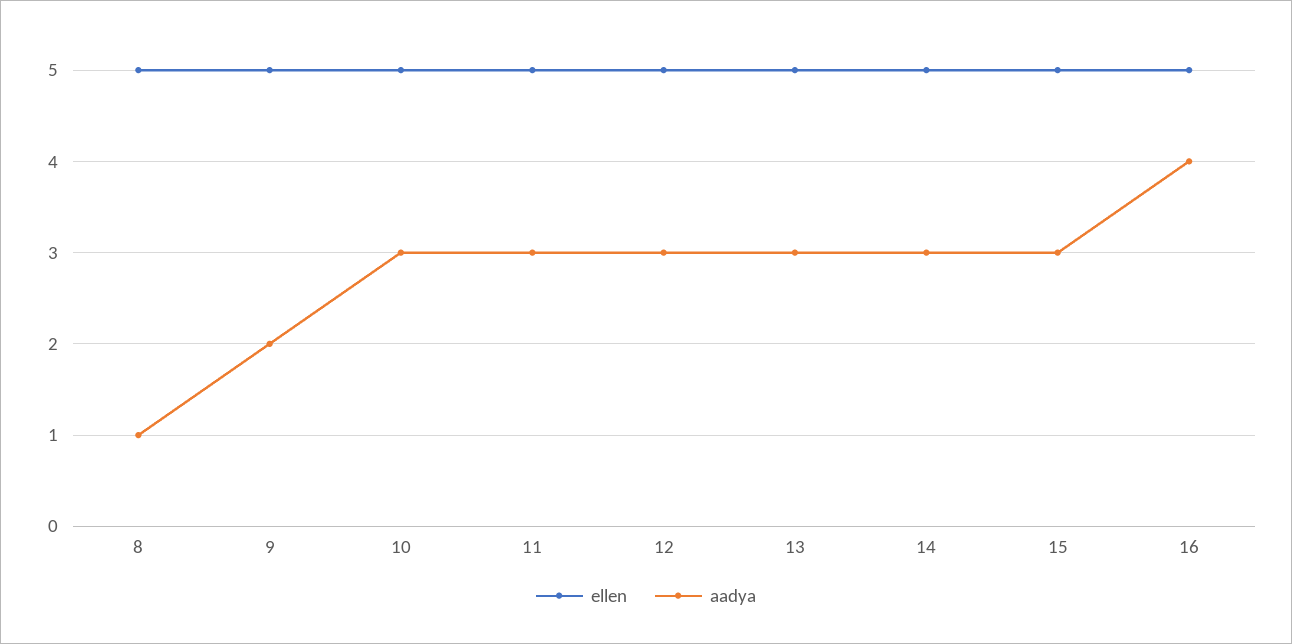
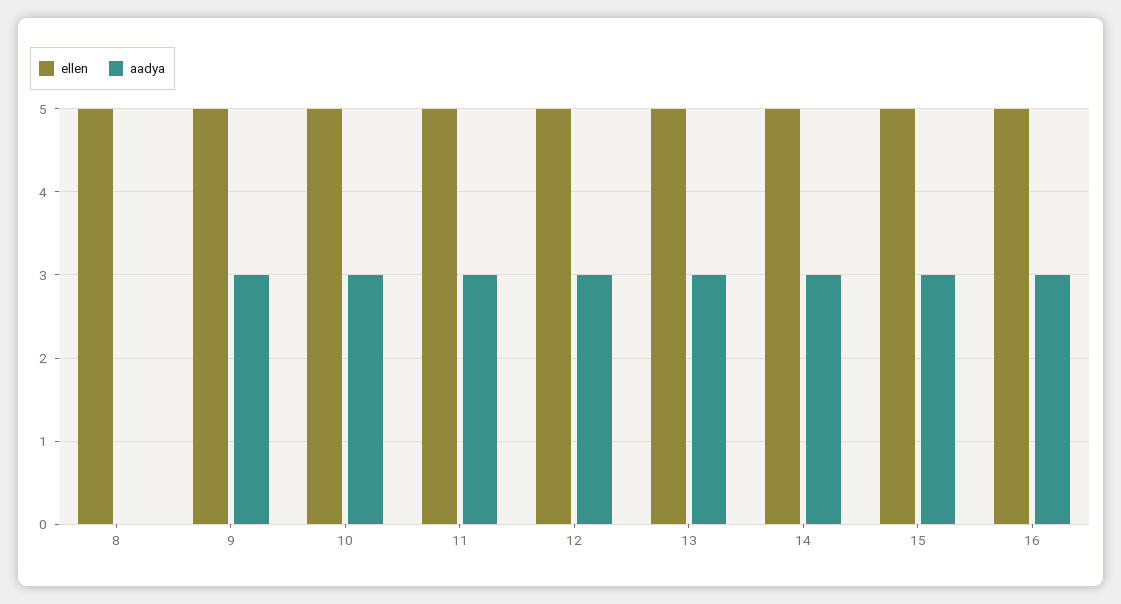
  {
    "ellen": {
      "8": 5,
      "9": 5,
      "10": 5,
      "11": 5,
      "12": 5,
      "13": 5,
      "14": 5,
      "15": 5,
      "16": 5
    },
    "aadya": {
-     "8": 1,
+     "8": 0,
-     "9": 2,
+     "9": 3,
      "10": 3,
      "11": 3,
      "12": 3,
      "13": 3,
      "14": 3,
      "15": 3,
-     "16": 4
+     "16": 3
    }
  }

